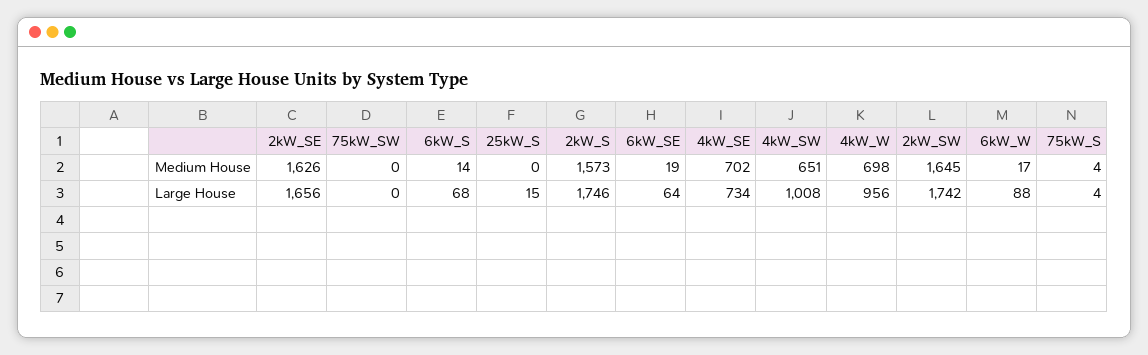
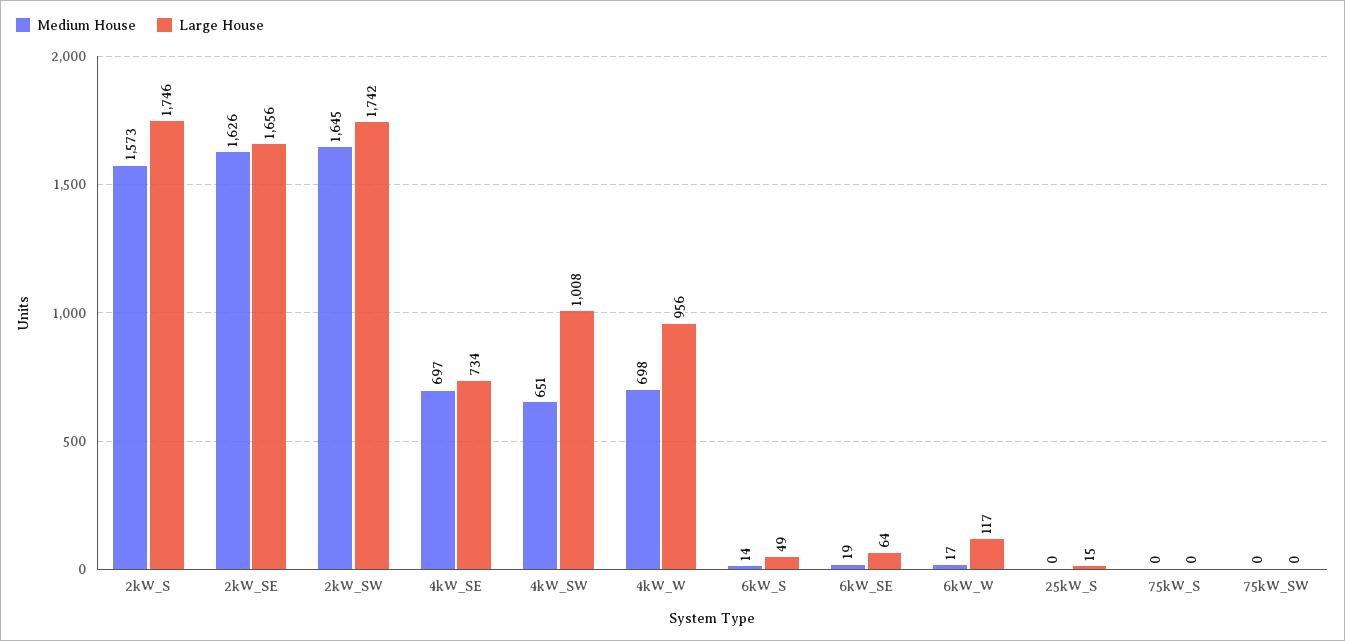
  {
    "Medium House": {
      "2kW_SE": 1626,
      "75kW_SW": 0,
      "6kW_S": 14,
      "25kW_S": 0,
      "2kW_S": 1573,
      "6kW_SE": 19,
-     "4kW_SE": 702,
+     "4kW_SE": 697,
      "4kW_SW": 651,
      "4kW_W": 698,
      "2kW_SW": 1645,
      "6kW_W": 17,
-     "75kW_S": 4
+     "75kW_S": 0
    },
    "Large House": {
      "2kW_SE": 1656,
      "75kW_SW": 0,
-     "6kW_S": 68,
+     "6kW_S": 49,
      "25kW_S": 15,
      "2kW_S": 1746,
      "6kW_SE": 64,
      "4kW_SE": 734,
      "4kW_SW": 1008,
      "4kW_W": 956,
      "2kW_SW": 1742,
-     "6kW_W": 88,
+     "6kW_W": 117,
-     "75kW_S": 4
+     "75kW_S": 0
    }
  }

